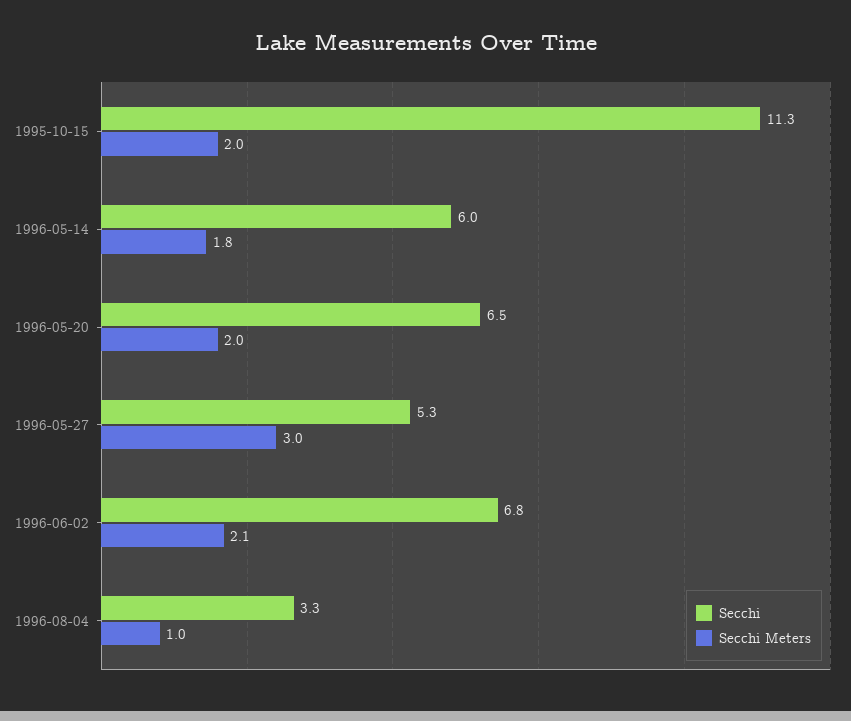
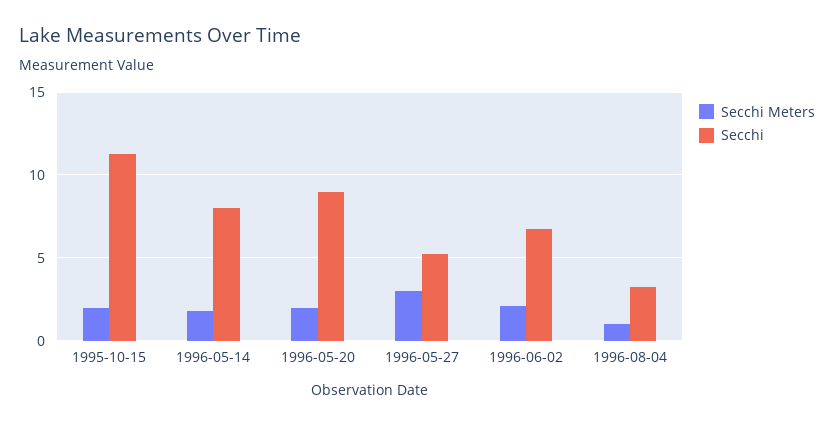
  {
    "Secchi": {
      "1995-10-15": 11.3,
-     "1996-05-14": 6,
+     "1996-05-14": 8,
-     "1996-05-20": 6.5,
+     "1996-05-20": 9,
      "1996-05-27": 5.3,
      "1996-06-02": 6.8,
      "1996-08-04": 3.3
    },
    "Secchi Meters": {
      "1995-10-15": 2,
      "1996-05-14": 1.8,
      "1996-05-20": 2,
      "1996-05-27": 3,
      "1996-06-02": 2.1,
      "1996-08-04": 1
    }
  }

